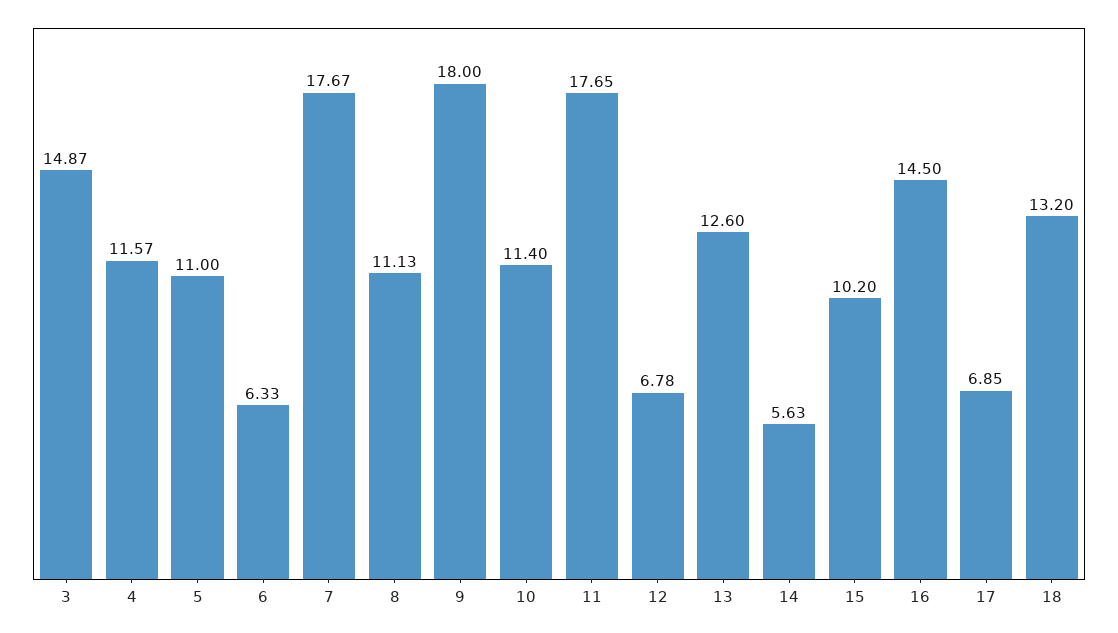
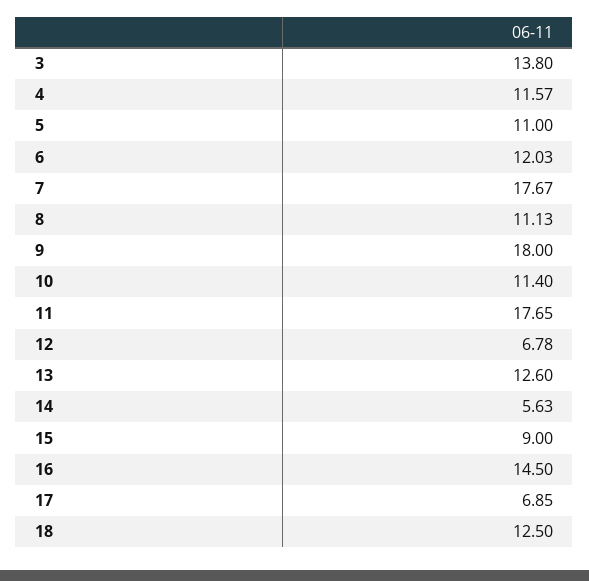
  {
-   "3": 14.87,
+   "3": 13.8,
    "4": 11.57,
    "5": 11,
-   "6": 6.33,
+   "6": 12.03,
    "7": 17.67,
    "8": 11.13,
    "9": 18,
    "10": 11.4,
    "11": 17.65,
    "12": 6.78,
    "13": 12.6,
    "14": 5.63,
-   "15": 10.2,
+   "15": 9,
    "16": 14.5,
    "17": 6.85,
-   "18": 13.2
+   "18": 12.5
  }

